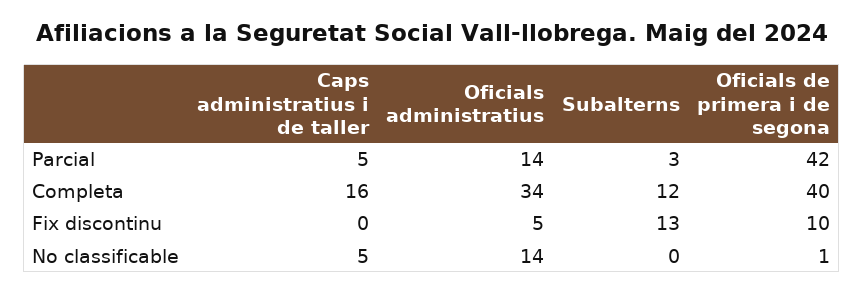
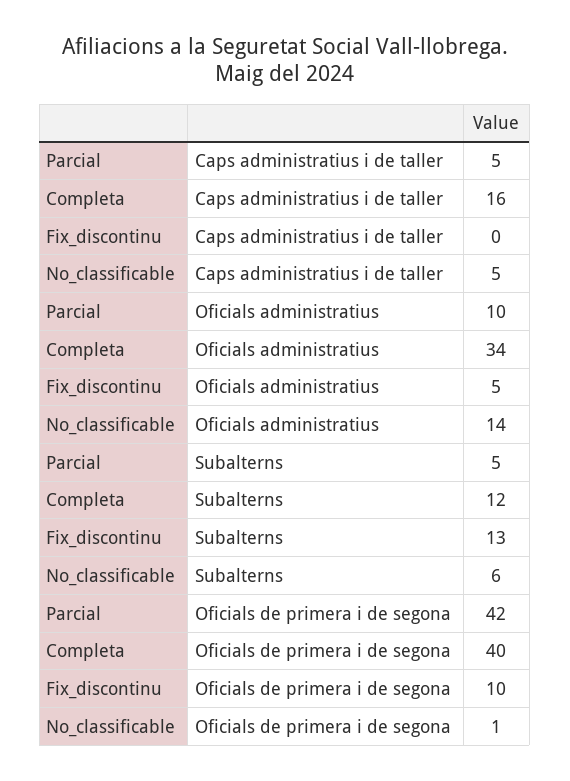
  {
    "Caps administratius i de taller": {
      "Parcial": 5,
      "Completa": 16,
      "Fix discontinu": 0,
      "No classificable": 5
    },
    "Oficials administratius": {
-     "Parcial": 14,
+     "Parcial": 10,
      "Completa": 34,
      "Fix discontinu": 5,
      "No classificable": 14
    },
    "Subalterns": {
-     "Parcial": 3,
+     "Parcial": 5,
      "Completa": 12,
      "Fix discontinu": 13,
-     "No classificable": 0
+     "No classificable": 6
    },
    "Oficials de primera i de segona": {
      "Parcial": 42,
      "Completa": 40,
      "Fix discontinu": 10,
      "No classificable": 1
    }
  }

